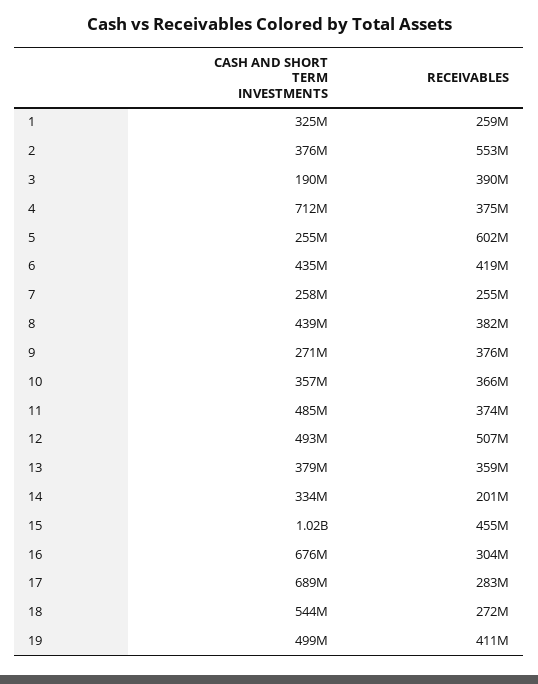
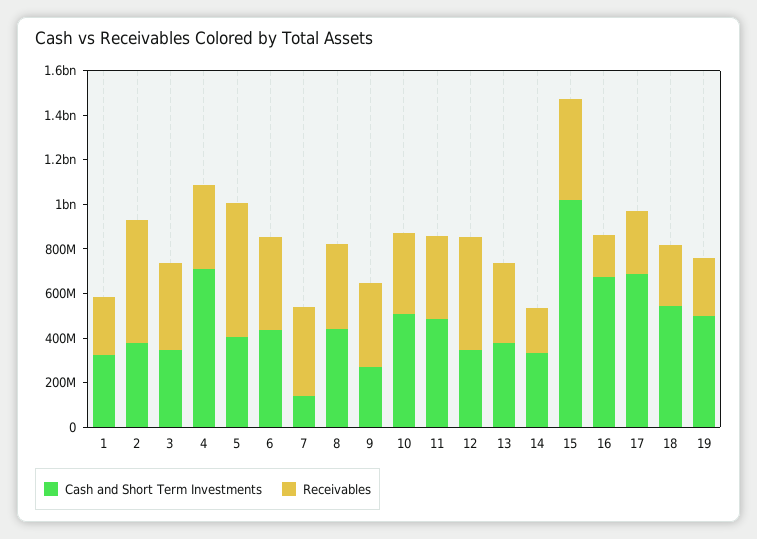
  {
    "CASH AND SHORT TERM INVESTMENTS": {
      "1": 325000000,
      "2": 376000000,
-     "3": 190000000,
+     "3": 350000000,
      "4": 712000000,
-     "5": 255000000,
+     "5": 400000000,
      "6": 435000000,
-     "7": 258000000,
+     "7": 150000000,
      "8": 439000000,
      "9": 271000000,
-     "10": 357000000,
+     "10": 500000000,
      "11": 485000000,
-     "12": 493000000,
+     "12": 350000000,
      "13": 379000000,
      "14": 334000000,
      "15": 1020000000,
      "16": 676000000,
      "17": 689000000,
      "18": 544000000,
      "19": 499000000
    },
    "RECEIVABLES": {
      "1": 259000000,
      "2": 553000000,
      "3": 390000000,
      "4": 375000000,
      "5": 602000000,
      "6": 419000000,
-     "7": 255000000,
+     "7": 400000000,
      "8": 382000000,
      "9": 376000000,
      "10": 366000000,
      "11": 374000000,
      "12": 507000000,
      "13": 359000000,
      "14": 201000000,
      "15": 455000000,
-     "16": 304000000,
+     "16": 200000000,
      "17": 283000000,
      "18": 272000000,
-     "19": 411000000
+     "19": 250000000
    }
  }

